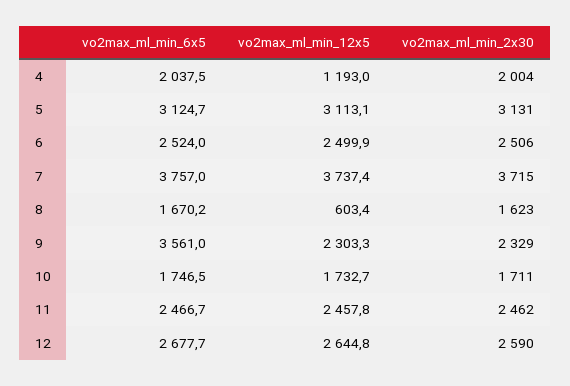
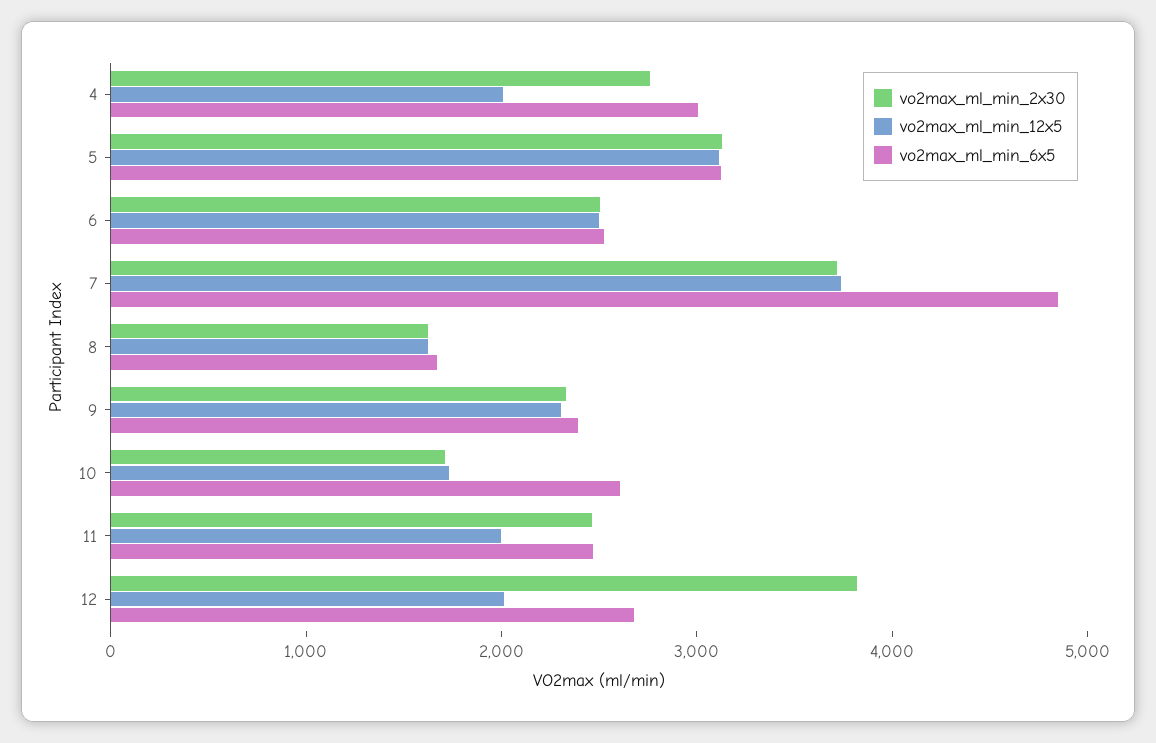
  {
    "vo2max_ml_min_6x5": {
-     "4": 2037.5,
+     "4": 3000,
      "5": 3124.7,
      "6": 2524,
-     "7": 3757,
+     "7": 4800,
      "8": 1670.2,
-     "9": 3561,
+     "9": 2400,
-     "10": 1746.5,
+     "10": 2600,
      "11": 2466.7,
      "12": 2677.7
    },
    "vo2max_ml_min_12x5": {
-     "4": 1193,
+     "4": 2000,
      "5": 3113.1,
      "6": 2499.9,
      "7": 3737.4,
-     "8": 603.4,
+     "8": 1600,
      "9": 2303.3,
      "10": 1732.7,
-     "11": 2457.8,
+     "11": 2000,
-     "12": 2644.8
+     "12": 2000
    },
    "vo2max_ml_min_2x30": {
-     "4": 2004,
+     "4": 2800,
      "5": 3131,
      "6": 2506,
      "7": 3715,
      "8": 1623,
      "9": 2329,
      "10": 1711,
      "11": 2462,
-     "12": 2590
+     "12": 3800
    }
  }

